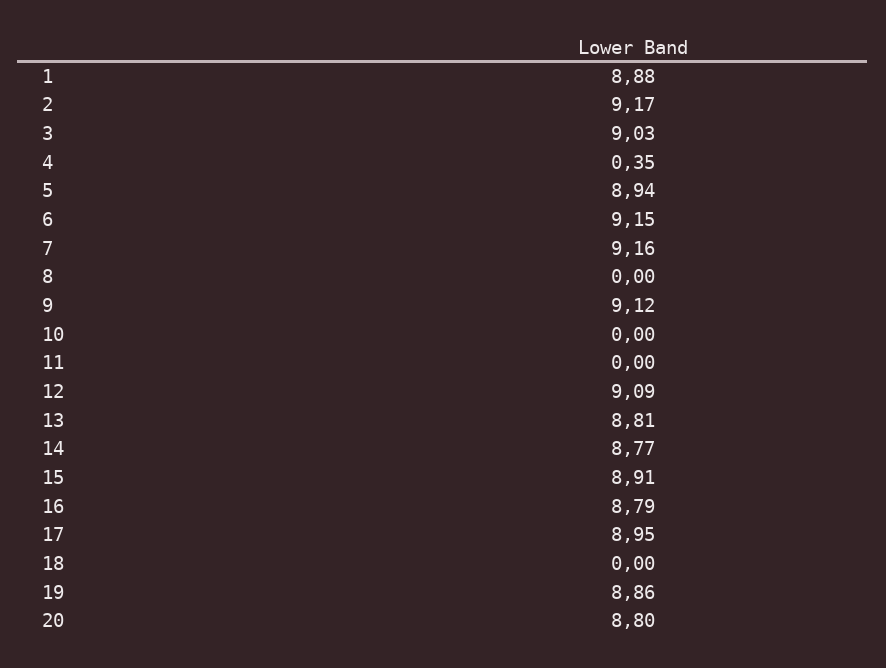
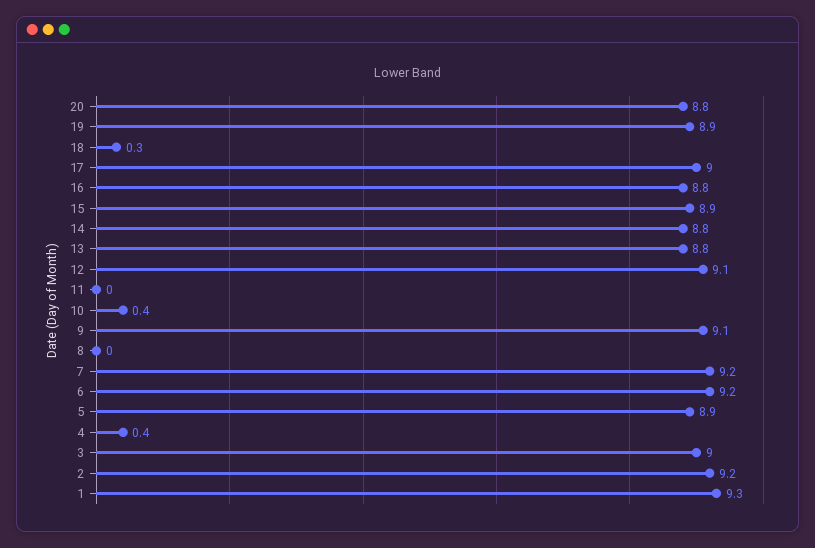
  {
-   "1": 8.88,
+   "1": 9.3,
    "2": 9.17,
    "3": 9.03,
    "4": 0.35,
    "5": 8.94,
    "6": 9.15,
    "7": 9.16,
    "8": 0,
    "9": 9.12,
-   "10": 0,
+   "10": 0.4,
    "11": 0,
    "12": 9.09,
    "13": 8.81,
    "14": 8.77,
    "15": 8.91,
    "16": 8.79,
    "17": 8.95,
-   "18": 0,
+   "18": 0.3,
    "19": 8.86,
    "20": 8.8
  }

